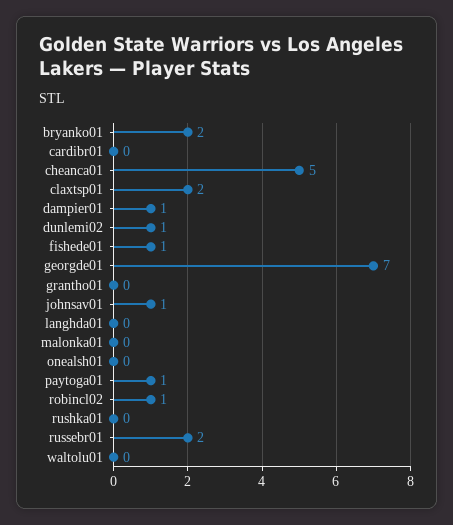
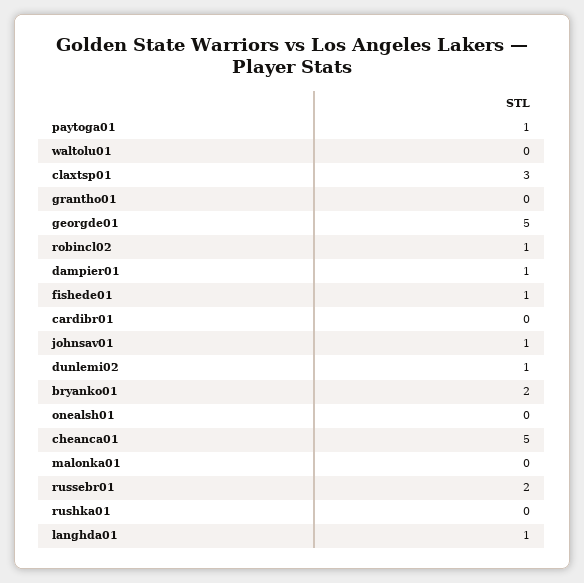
  {
    "bryanko01": 2,
    "cardibr01": 0,
    "cheanca01": 5,
-   "claxtsp01": 2,
+   "claxtsp01": 3,
    "dampier01": 1,
    "dunlemi02": 1,
    "fishede01": 1,
-   "georgde01": 7,
+   "georgde01": 5,
    "grantho01": 0,
    "johnsav01": 1,
-   "langhda01": 0,
+   "langhda01": 1,
    "malonka01": 0,
    "onealsh01": 0,
    "paytoga01": 1,
    "robincl02": 1,
    "rushka01": 0,
    "russebr01": 2,
    "waltolu01": 0
  }

